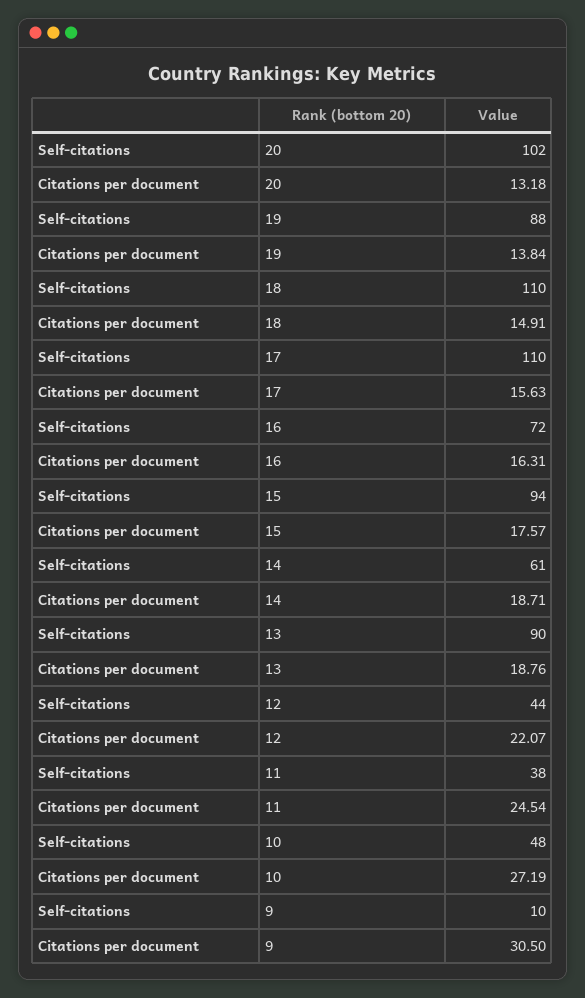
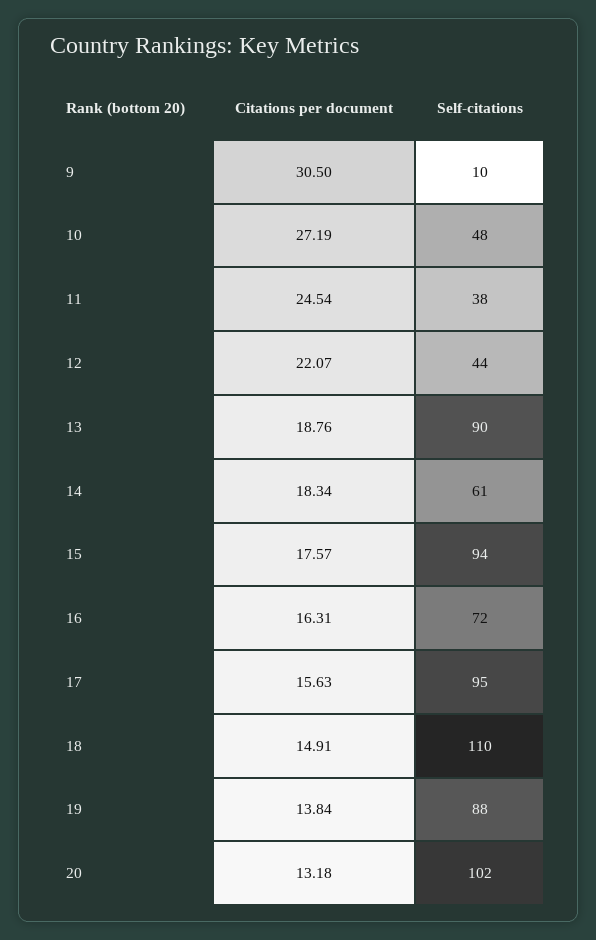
  {
    "Self-citations": {
      "20": 102,
      "19": 88,
      "18": 110,
-     "17": 110,
+     "17": 95,
      "16": 72,
      "15": 94,
      "14": 61,
      "13": 90,
      "12": 44,
      "11": 38,
      "10": 48,
      "9": 10
    },
    "Citations per document": {
      "20": 13.18,
      "19": 13.84,
      "18": 14.91,
      "17": 15.63,
      "16": 16.31,
      "15": 17.57,
-     "14": 18.71,
+     "14": 18.34,
      "13": 18.76,
      "12": 22.07,
      "11": 24.54,
      "10": 27.19,
      "9": 30.5
    }
  }

